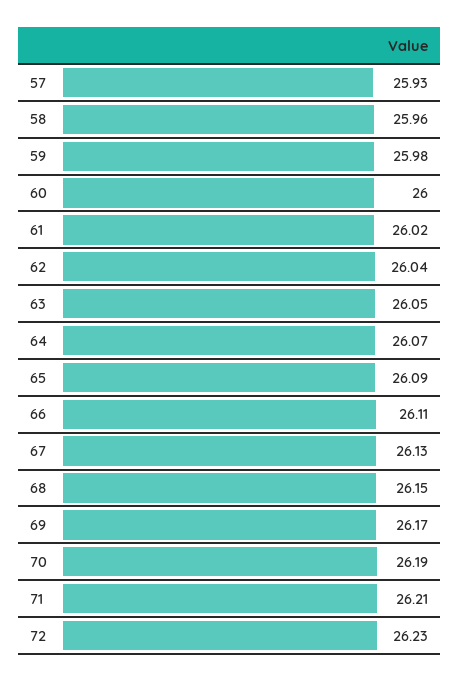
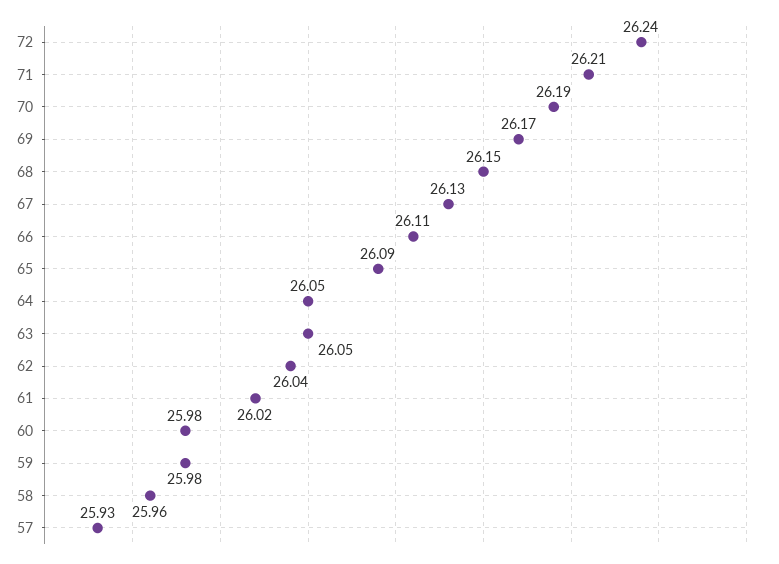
  {
    "57": 25.93,
    "58": 25.96,
    "59": 25.98,
-   "60": 26,
+   "60": 25.98,
    "61": 26.02,
    "62": 26.04,
    "63": 26.05,
-   "64": 26.07,
+   "64": 26.05,
    "65": 26.09,
    "66": 26.11,
    "67": 26.13,
    "68": 26.15,
    "69": 26.17,
    "70": 26.19,
    "71": 26.21,
-   "72": 26.23
+   "72": 26.24
  }

